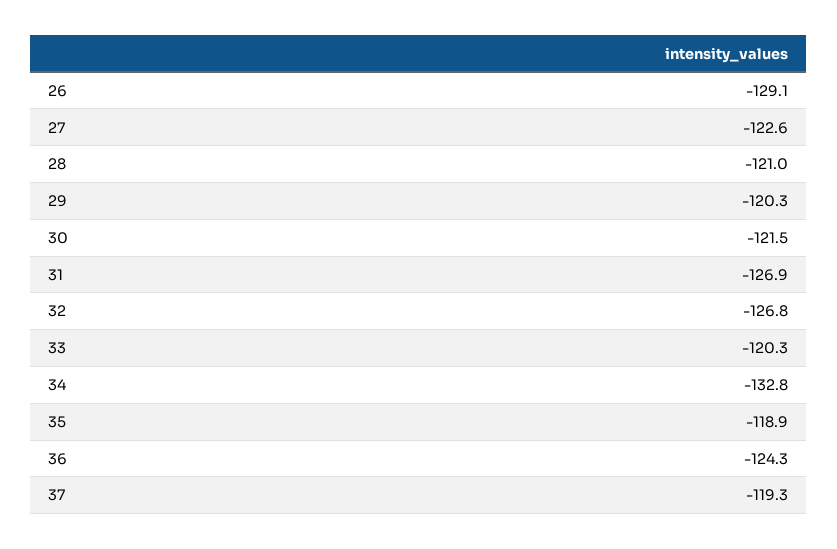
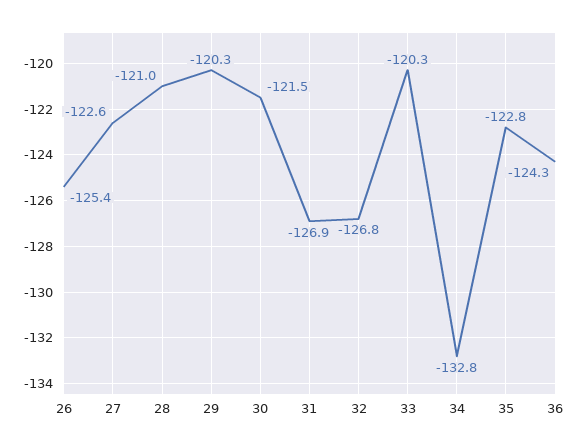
  {
-   "26": -129.1,
+   "26": -125.4,
    "27": -122.6,
    "28": -121,
    "29": -120.3,
    "30": -121.5,
    "31": -126.9,
    "32": -126.8,
    "33": -120.3,
    "34": -132.8,
-   "35": -118.9,
+   "35": -122.8,
-   "36": -124.3,
+   "36": -124.3
-   "37": -119.3
  }

